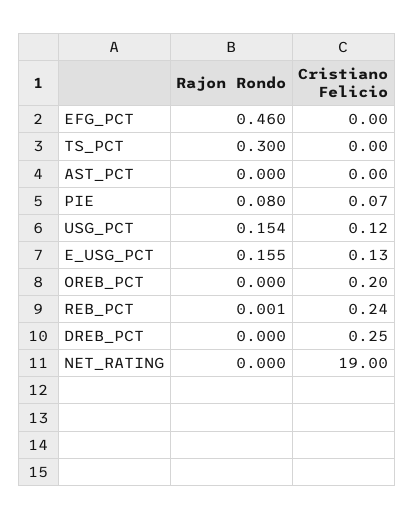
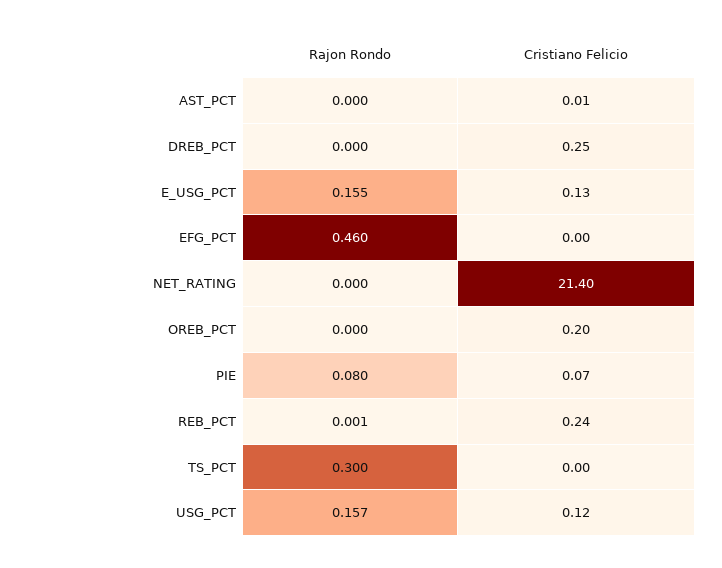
  {
    "Rajon Rondo": {
      "EFG_PCT": 0.46,
      "TS_PCT": 0.3,
      "AST_PCT": 0,
      "PIE": 0.08,
-     "USG_PCT": 0.154,
+     "USG_PCT": 0.157,
      "E_USG_PCT": 0.155,
      "OREB_PCT": 0,
      "REB_PCT": 0.001,
      "DREB_PCT": 0,
      "NET_RATING": 0
    },
    "Cristiano Felicio": {
      "EFG_PCT": 0,
      "TS_PCT": 0,
-     "AST_PCT": 0,
+     "AST_PCT": 0.01,
      "PIE": 0.07,
      "USG_PCT": 0.12,
      "E_USG_PCT": 0.13,
      "OREB_PCT": 0.2,
      "REB_PCT": 0.24,
      "DREB_PCT": 0.25,
-     "NET_RATING": 19
+     "NET_RATING": 21.4
    }
  }

